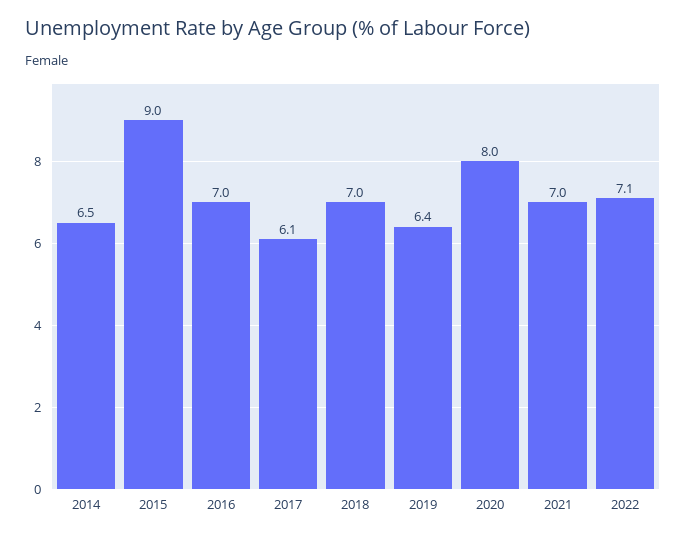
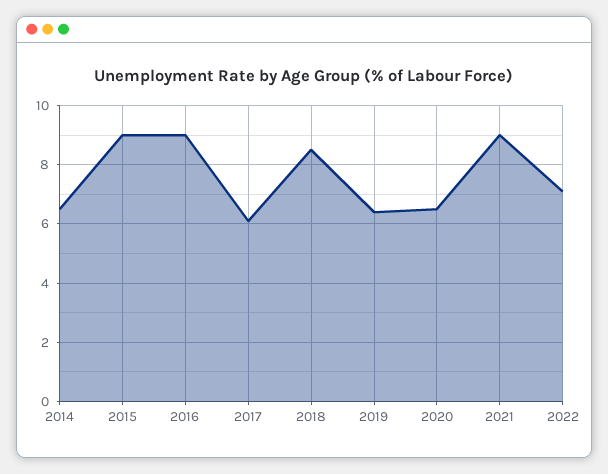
  {
    "2014": 6.5,
    "2015": 9,
-   "2016": 7,
+   "2016": 9,
    "2017": 6.1,
-   "2018": 7,
+   "2018": 8.5,
    "2019": 6.4,
-   "2020": 8,
+   "2020": 6.5,
-   "2021": 7,
+   "2021": 9,
    "2022": 7.1
  }

